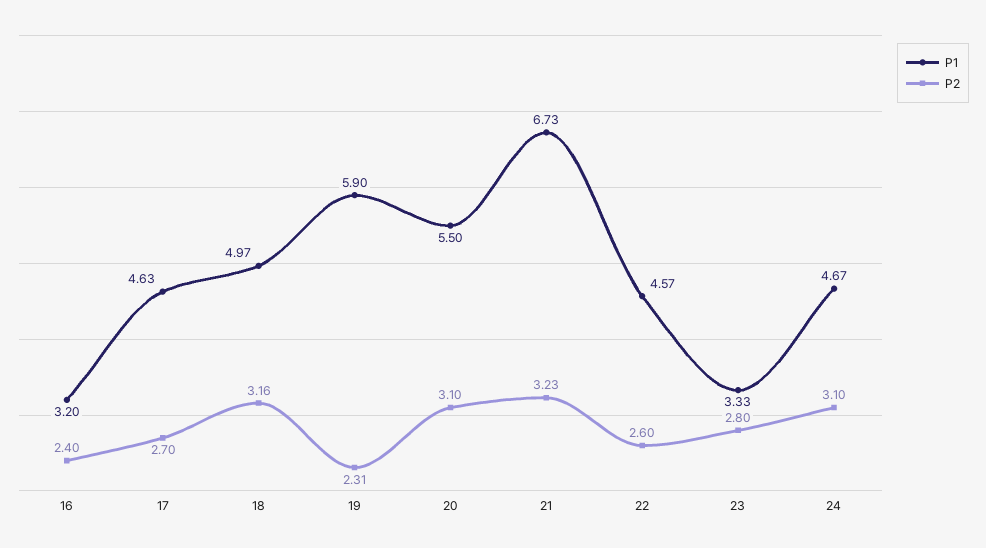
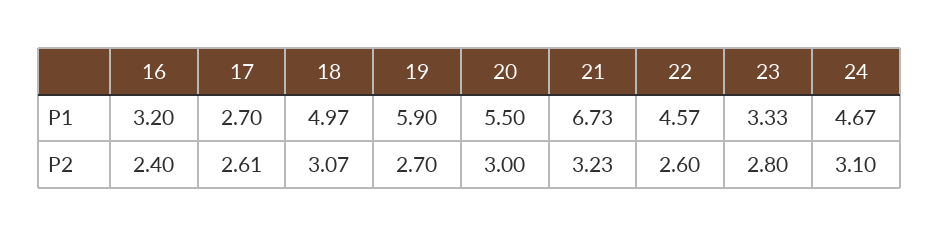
  {
    "P1": {
      "16": 3.2,
-     "17": 4.63,
+     "17": 2.7,
      "18": 4.97,
      "19": 5.9,
      "20": 5.5,
      "21": 6.73,
      "22": 4.57,
      "23": 3.33,
      "24": 4.67
    },
    "P2": {
      "16": 2.4,
-     "17": 2.7,
+     "17": 2.61,
-     "18": 3.16,
+     "18": 3.07,
-     "19": 2.31,
+     "19": 2.7,
-     "20": 3.1,
+     "20": 3,
      "21": 3.23,
      "22": 2.6,
      "23": 2.8,
      "24": 3.1
    }
  }

